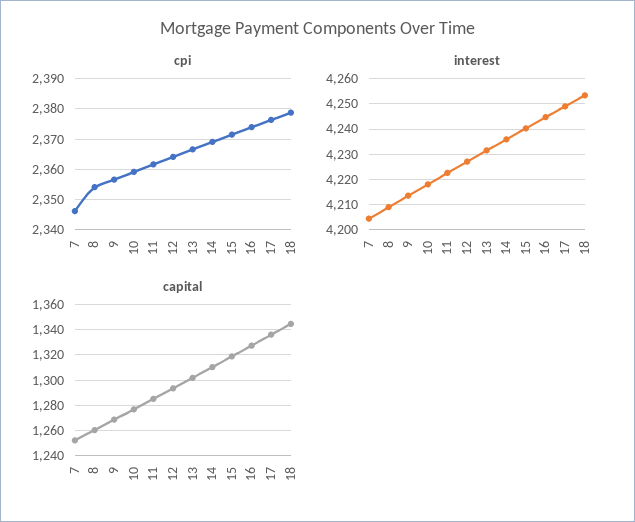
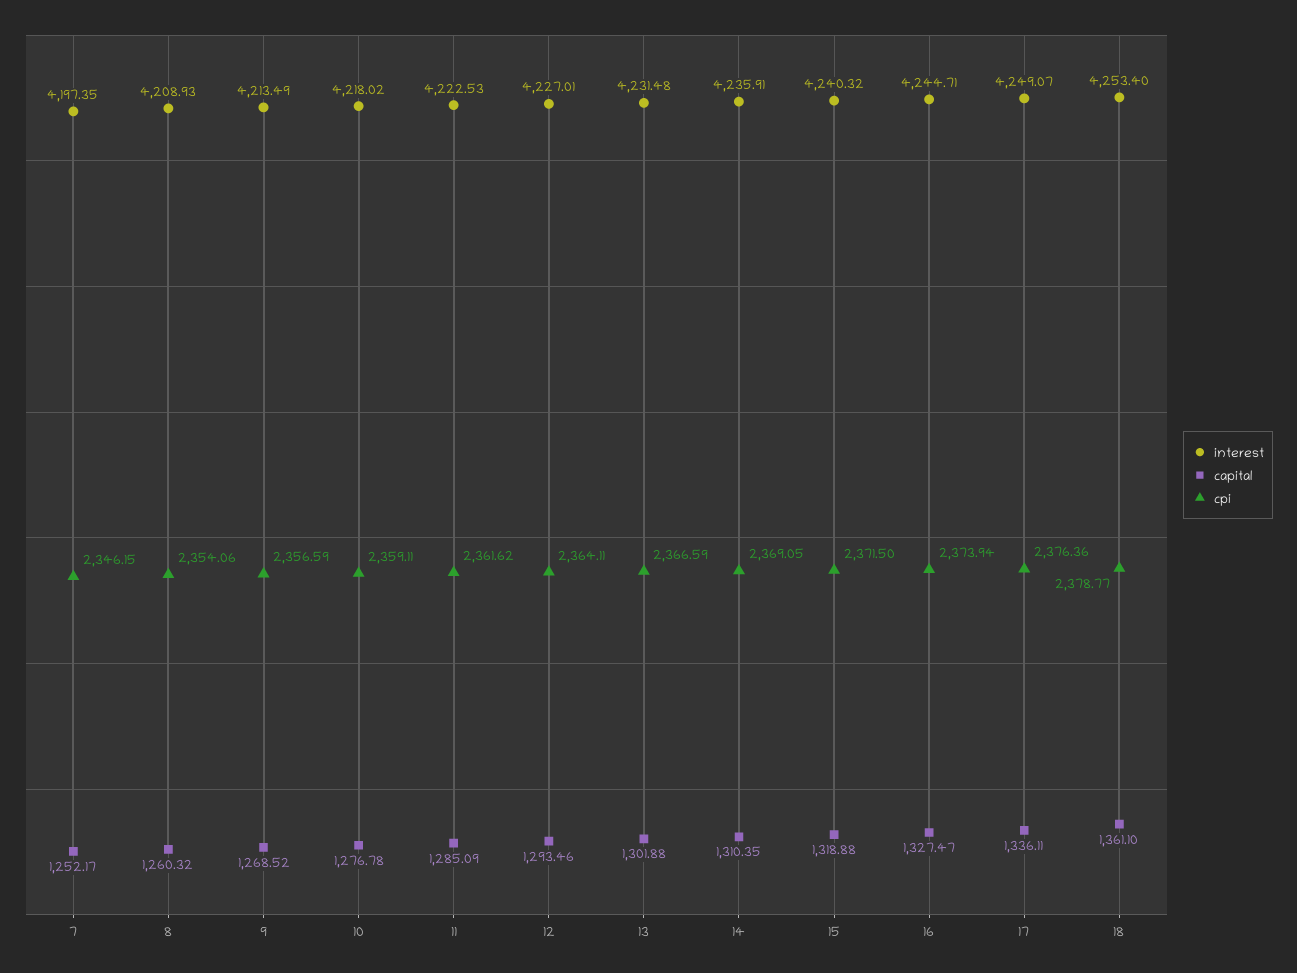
  {
    "cpi": {
      "7": 2346.15,
      "8": 2354.06,
      "9": 2356.59,
      "10": 2359.11,
      "11": 2361.62,
      "12": 2364.11,
      "13": 2366.59,
      "14": 2369.05,
      "15": 2371.5,
      "16": 2373.94,
      "17": 2376.36,
      "18": 2378.77
    },
    "interest": {
-     "7": 4205,
+     "7": 4197.35,
      "8": 4208.93,
      "9": 4213.49,
      "10": 4218.02,
      "11": 4222.53,
      "12": 4227.01,
      "13": 4231.48,
      "14": 4235.91,
      "15": 4240.32,
      "16": 4244.71,
      "17": 4249.07,
      "18": 4253.4
    },
    "capital": {
      "7": 1252.17,
      "8": 1260.32,
      "9": 1268.52,
      "10": 1276.78,
      "11": 1285.09,
      "12": 1293.46,
      "13": 1301.88,
      "14": 1310.35,
      "15": 1318.88,
      "16": 1327.47,
      "17": 1336.11,
-     "18": 1345
+     "18": 1361.1
    }
  }

